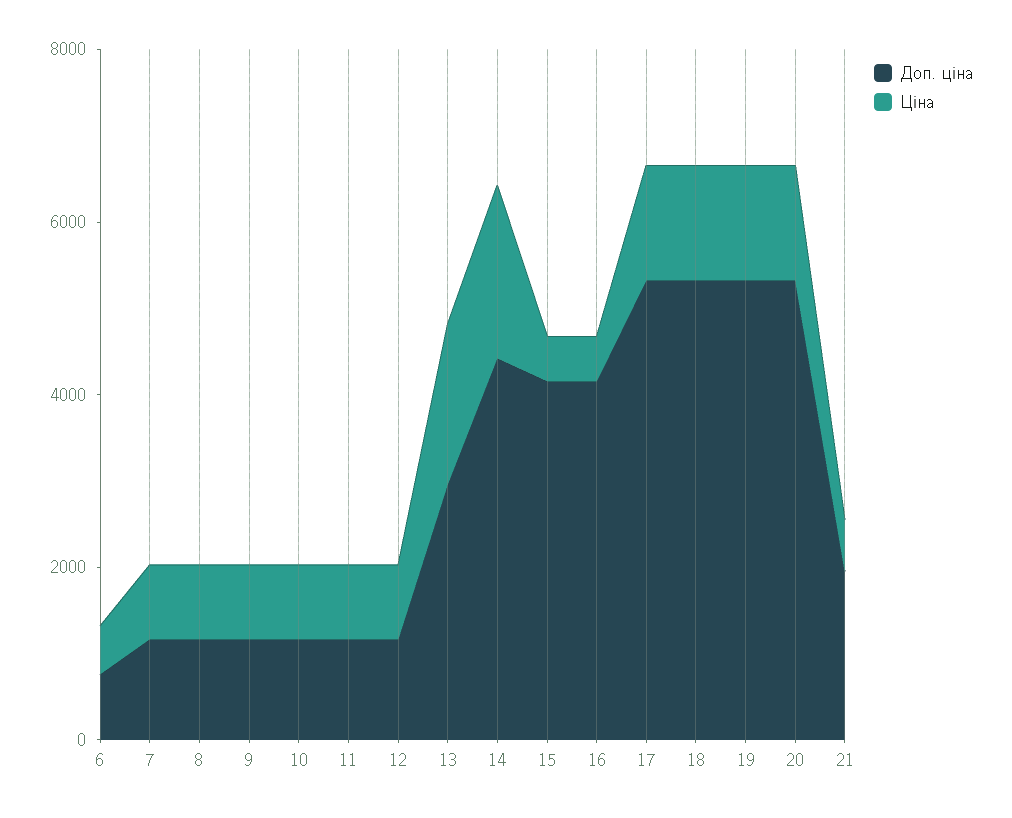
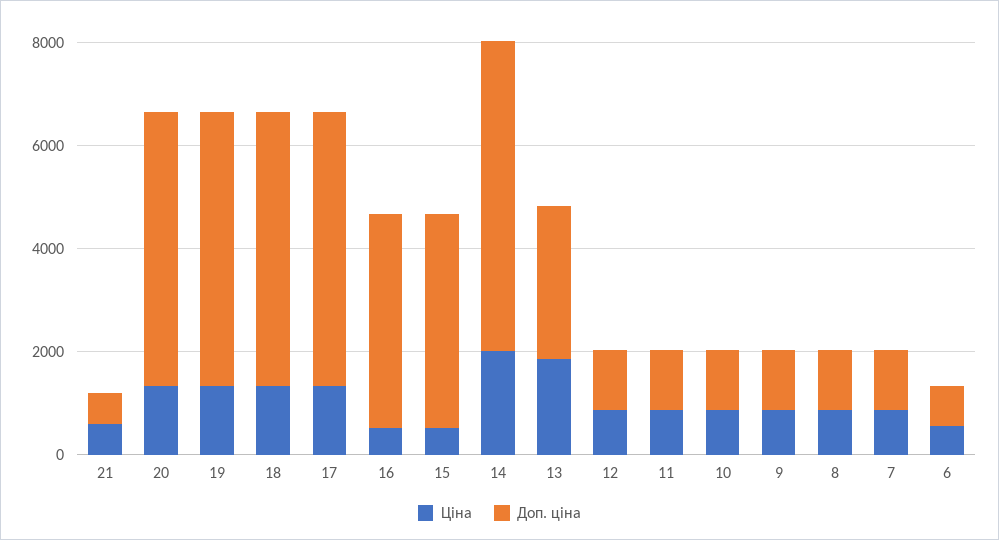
  {
    "Доп. ціна": {
      "6": 1000,
      "7": 1000,
      "8": 1000,
      "9": 1000,
      "10": 1000,
      "11": 1000,
      "12": 1000,
      "13": 3000,
-     "14": 4500,
+     "14": 6000,
      "15": 4000,
      "16": 4000,
      "17": 5500,
      "18": 5500,
      "19": 5500,
      "20": 5500,
-     "21": 2000
+     "21": 500
    },
    "Ціна": {
      "6": 500,
      "7": 1000,
      "8": 1000,
      "9": 1000,
      "10": 1000,
      "11": 1000,
      "12": 1000,
      "13": 2000,
      "14": 2000,
      "15": 500,
      "16": 500,
      "17": 1500,
      "18": 1500,
      "19": 1500,
      "20": 1500,
      "21": 500
    }
  }

